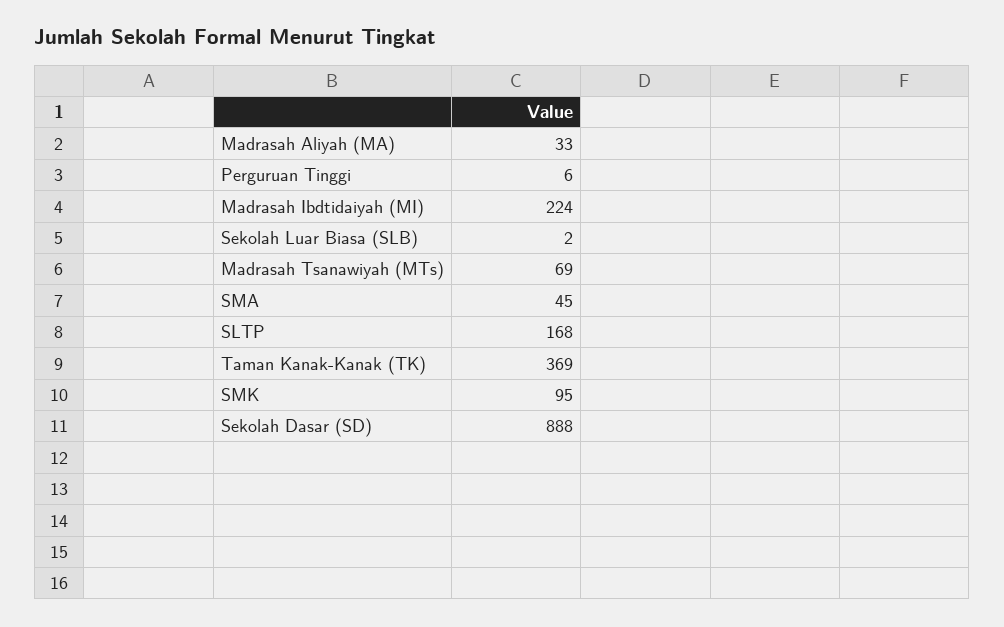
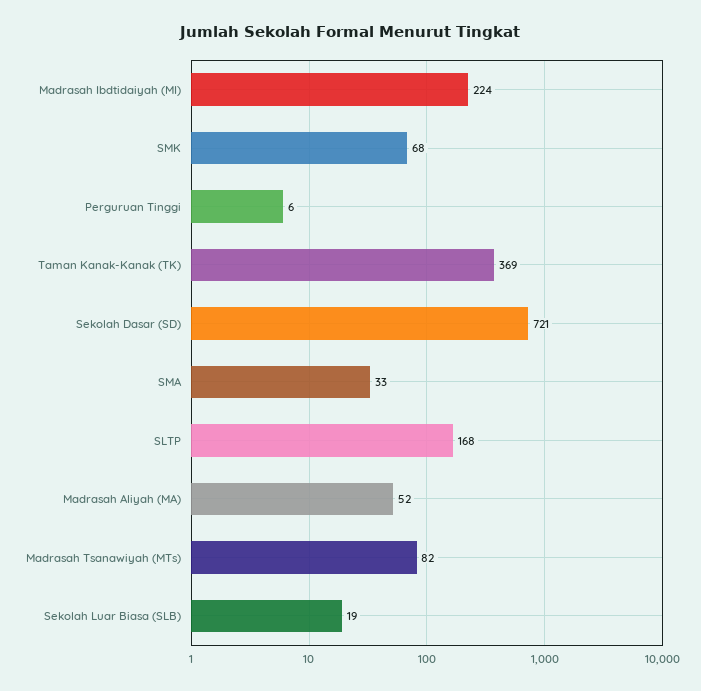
  {
-   "Madrasah Aliyah (MA)": 33,
+   "Madrasah Aliyah (MA)": 52,
    "Perguruan Tinggi": 6,
    "Madrasah Ibdtidaiyah (MI)": 224,
-   "Sekolah Luar Biasa (SLB)": 2,
+   "Sekolah Luar Biasa (SLB)": 19,
-   "Madrasah Tsanawiyah (MTs)": 69,
+   "Madrasah Tsanawiyah (MTs)": 82,
-   "SMA": 45,
+   "SMA": 33,
    "SLTP": 168,
    "Taman Kanak-Kanak (TK)": 369,
-   "SMK": 95,
+   "SMK": 68,
-   "Sekolah Dasar (SD)": 888
+   "Sekolah Dasar (SD)": 721
  }

